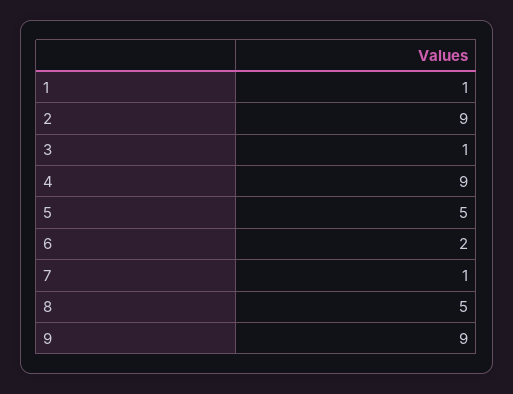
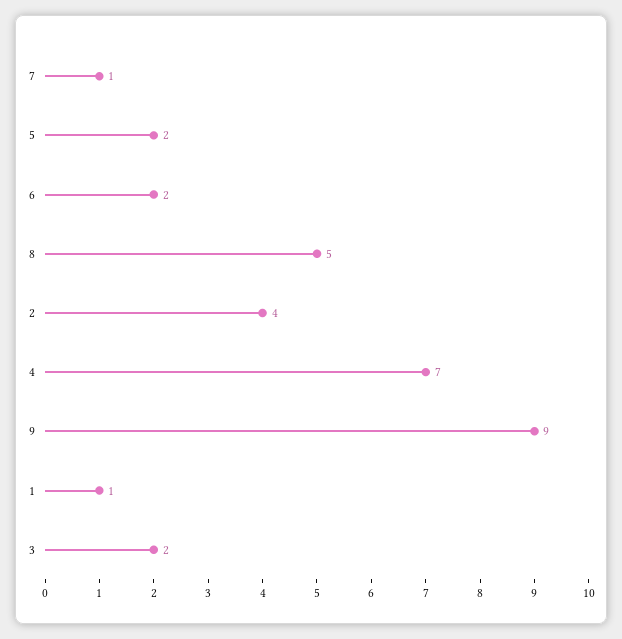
  {
    "1": 1,
-   "2": 9,
+   "2": 4,
-   "3": 1,
+   "3": 2,
-   "4": 9,
+   "4": 7,
-   "5": 5,
+   "5": 2,
    "6": 2,
    "7": 1,
    "8": 5,
    "9": 9
  }

